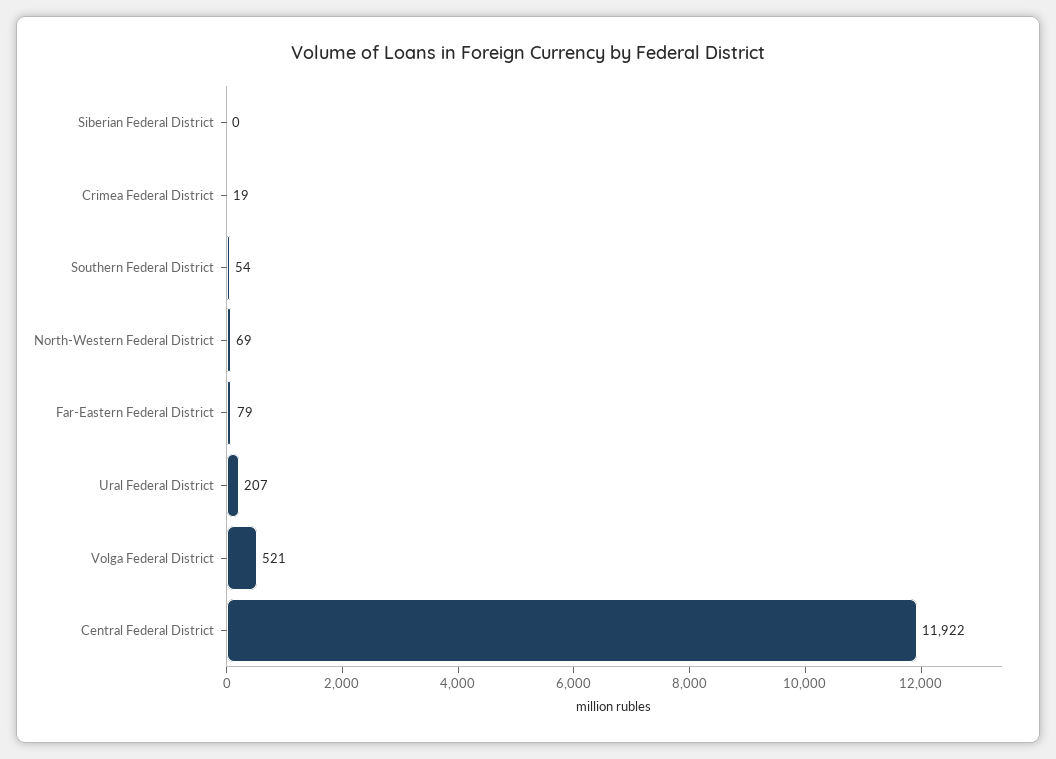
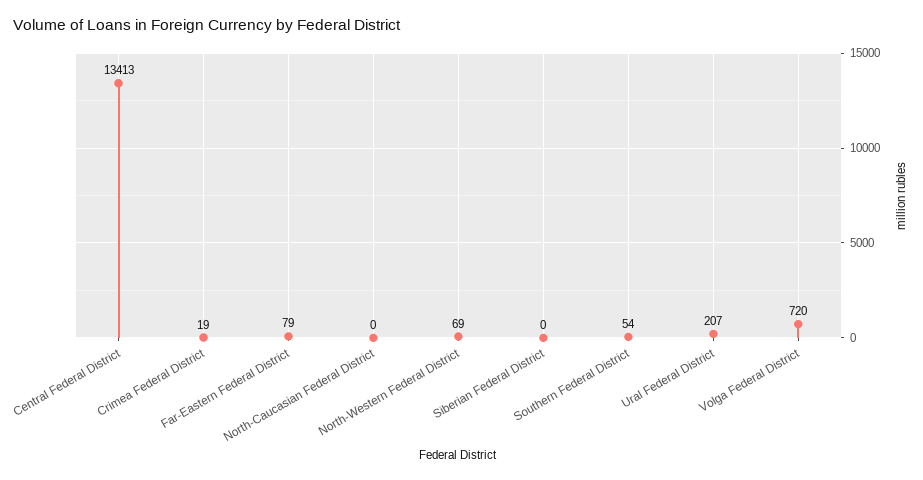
  {
    "Siberian Federal District": 0,
    "Crimea Federal District": 19,
    "Southern Federal District": 54,
    "North-Western Federal District": 69,
    "Far-Eastern Federal District": 79,
    "Ural Federal District": 207,
-   "Volga Federal District": 521,
+   "Volga Federal District": 720,
-   "Central Federal District": 11922
+   "Central Federal District": 13413,
+   "North-Caucasian Federal District": 0
  }

